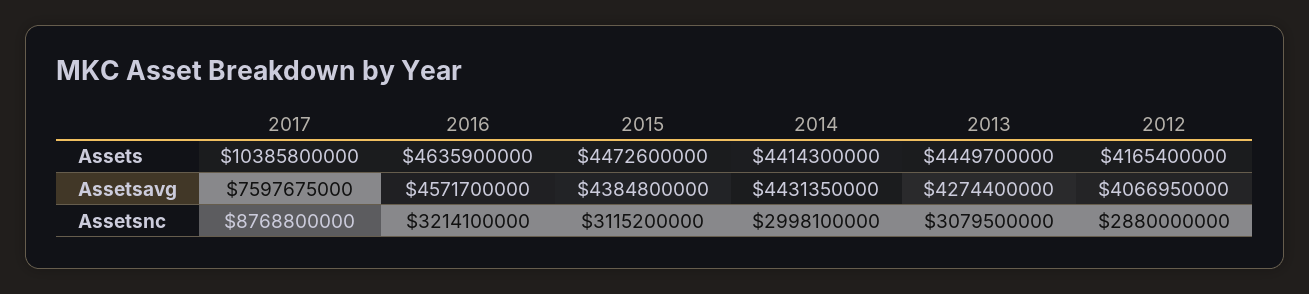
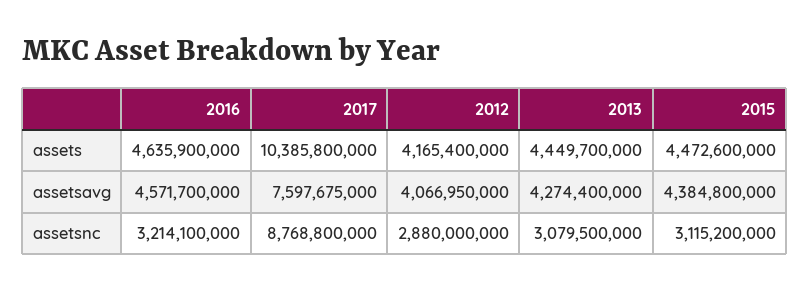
  {
    "2017": {
      "Assets": 10385800000,
      "Assetsavg": 7597675000,
      "Assetsnc": 8768800000
    },
    "2016": {
      "Assets": 4635900000,
      "Assetsavg": 4571700000,
      "Assetsnc": 3214100000
    },
    "2015": {
      "Assets": 4472600000,
      "Assetsavg": 4384800000,
      "Assetsnc": 3115200000
    },
-   "2014": {
-     "Assets": 4414300000,
-     "Assetsavg": 4431350000,
-     "Assetsnc": 2998100000
-   },
    "2013": {
      "Assets": 4449700000,
      "Assetsavg": 4274400000,
      "Assetsnc": 3079500000
    },
    "2012": {
      "Assets": 4165400000,
      "Assetsavg": 4066950000,
      "Assetsnc": 2880000000
    }
  }

